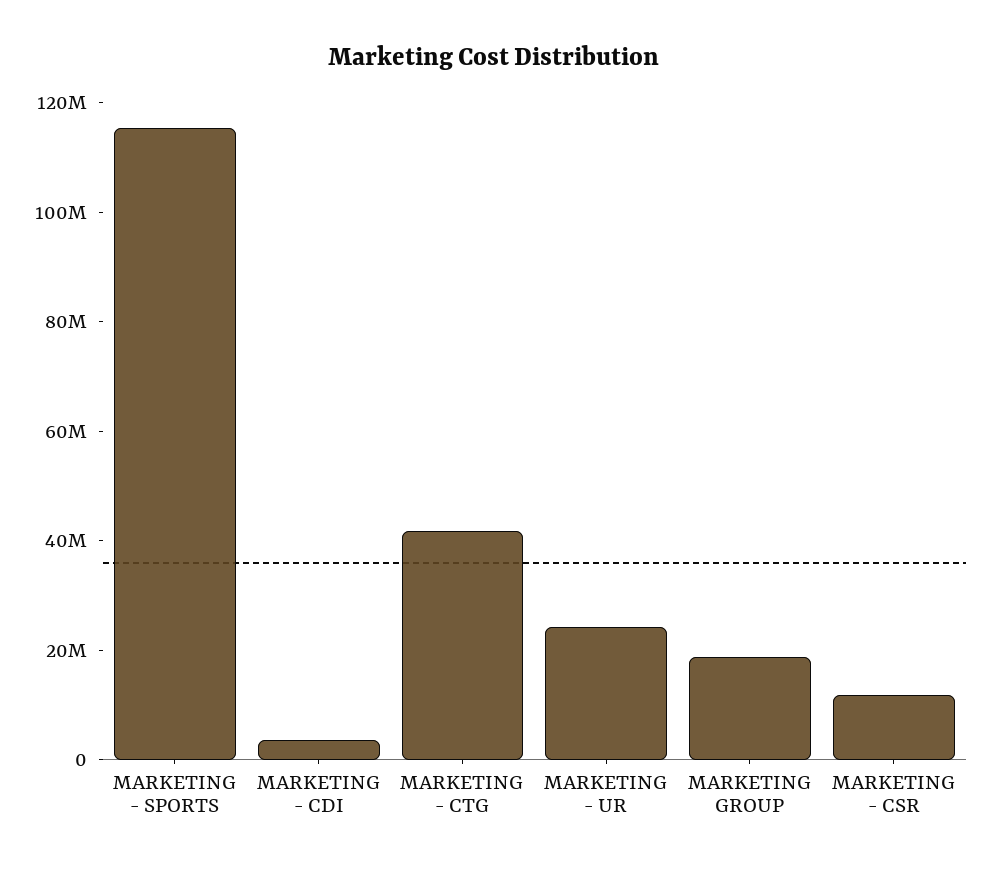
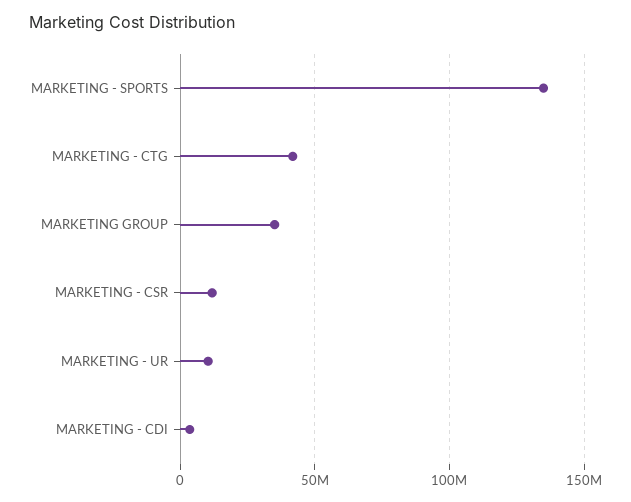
  {
-   "MARKETING - SPORTS": 115000000,
+   "MARKETING - SPORTS": 135000000,
    "MARKETING - CDI": 5000000,
    "MARKETING - CTG": 40000000,
-   "MARKETING - UR": 25000000,
+   "MARKETING - UR": 10000000,
-   "MARKETING GROUP": 20000000,
+   "MARKETING GROUP": 35000000,
    "MARKETING - CSR": 10000000
  }

